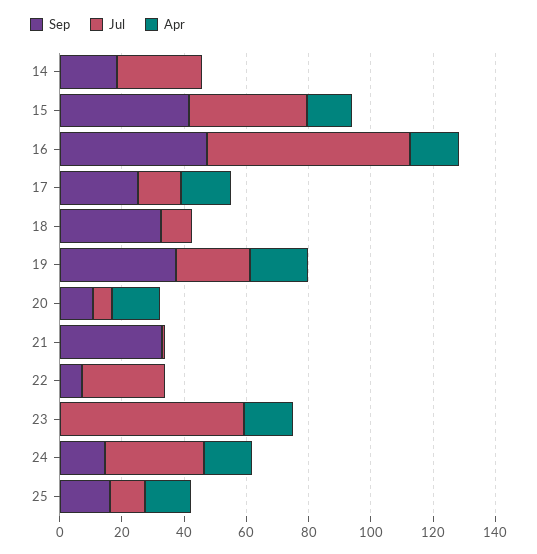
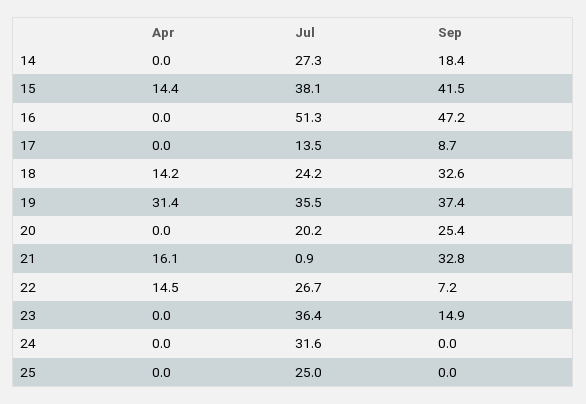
  {
    "Sep": {
      "14": 18.4,
      "15": 41.5,
      "16": 47.2,
-     "17": 25,
+     "17": 8.7,
      "18": 32.6,
      "19": 37.4,
-     "20": 10,
+     "20": 25.4,
      "21": 32.8,
      "22": 7.2,
-     "23": 0,
+     "23": 14.9,
-     "24": 15,
+     "24": 0,
-     "25": 15
+     "25": 0
    },
    "Jul": {
      "14": 27.3,
      "15": 38.1,
-     "16": 65,
+     "16": 51.3,
      "17": 13.5,
-     "18": 10,
+     "18": 24.2,
-     "19": 25,
+     "19": 35.5,
-     "20": 5,
+     "20": 20.2,
      "21": 0.9,
      "22": 26.7,
-     "23": 60,
+     "23": 36.4,
      "24": 31.6,
-     "25": 10
+     "25": 25
    },
    "Apr": {
      "14": 0,
      "15": 14.4,
-     "16": 15,
+     "16": 0,
-     "17": 15,
+     "17": 0,
-     "18": 0,
+     "18": 14.2,
-     "19": 20,
+     "19": 31.4,
-     "20": 15,
+     "20": 0,
-     "21": 0,
+     "21": 16.1,
-     "22": 0,
+     "22": 14.5,
-     "23": 15,
+     "23": 0,
-     "24": 15,
+     "24": 0,
-     "25": 15
+     "25": 0
    }
  }

